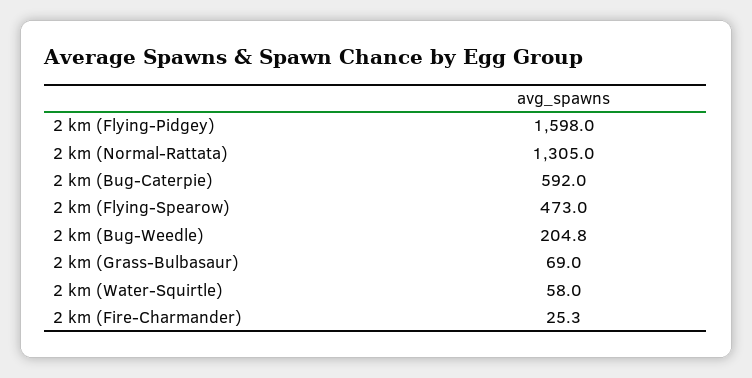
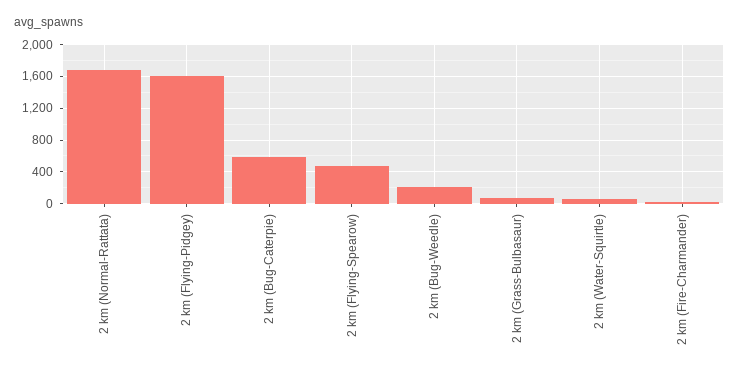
  {
    "2 km (Flying-Pidgey)": 1598,
-   "2 km (Normal-Rattata)": 1305,
+   "2 km (Normal-Rattata)": 1700,
    "2 km (Bug-Caterpie)": 592,
    "2 km (Flying-Spearow)": 473,
    "2 km (Bug-Weedle)": 204.8,
    "2 km (Grass-Bulbasaur)": 69,
    "2 km (Water-Squirtle)": 58,
    "2 km (Fire-Charmander)": 25.3
  }

